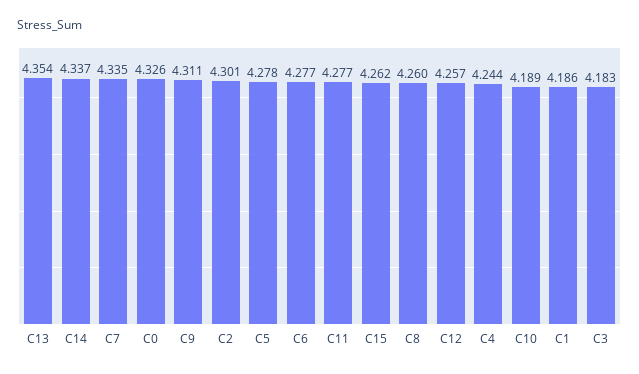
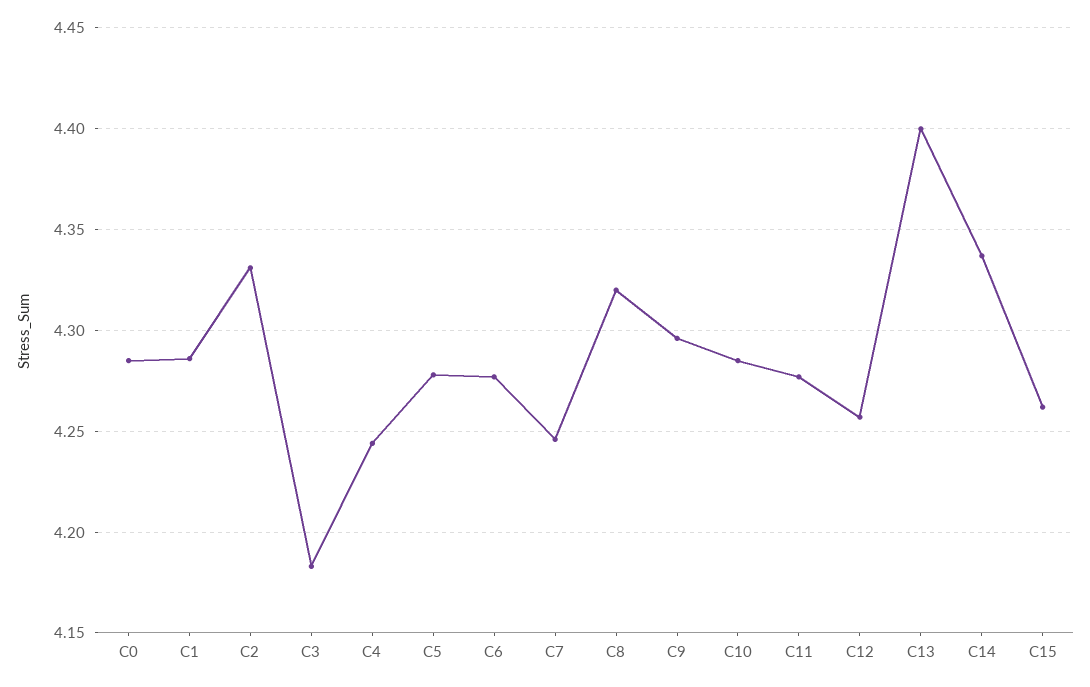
  {
-   "C13": 4.354,
+   "C13": 4.4,
    "C14": 4.337,
-   "C7": 4.335,
+   "C7": 4.245,
-   "C0": 4.326,
+   "C0": 4.285,
-   "C9": 4.311,
+   "C9": 4.295,
-   "C2": 4.301,
+   "C2": 4.33,
    "C5": 4.278,
    "C6": 4.277,
    "C11": 4.277,
    "C15": 4.262,
-   "C8": 4.26,
+   "C8": 4.32,
    "C12": 4.257,
    "C4": 4.244,
-   "C10": 4.189,
+   "C10": 4.285,
-   "C1": 4.186,
+   "C1": 4.285,
    "C3": 4.183
  }

